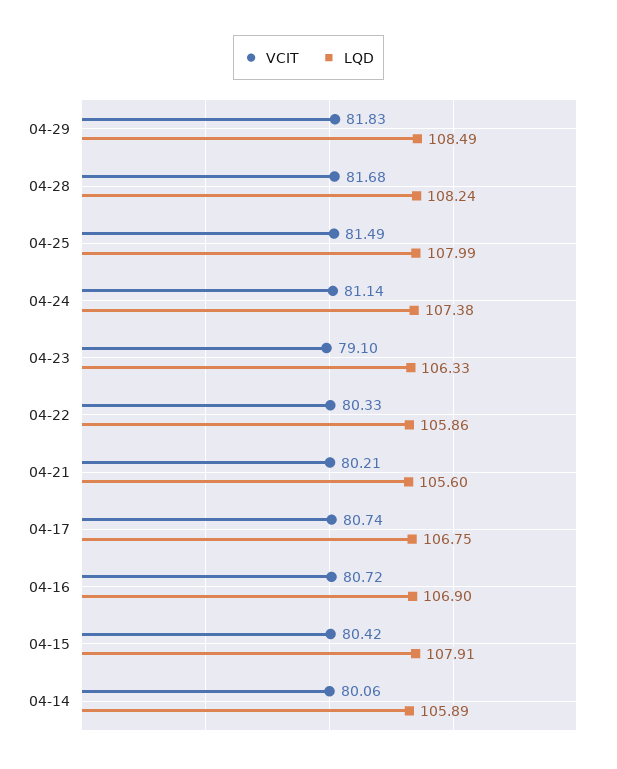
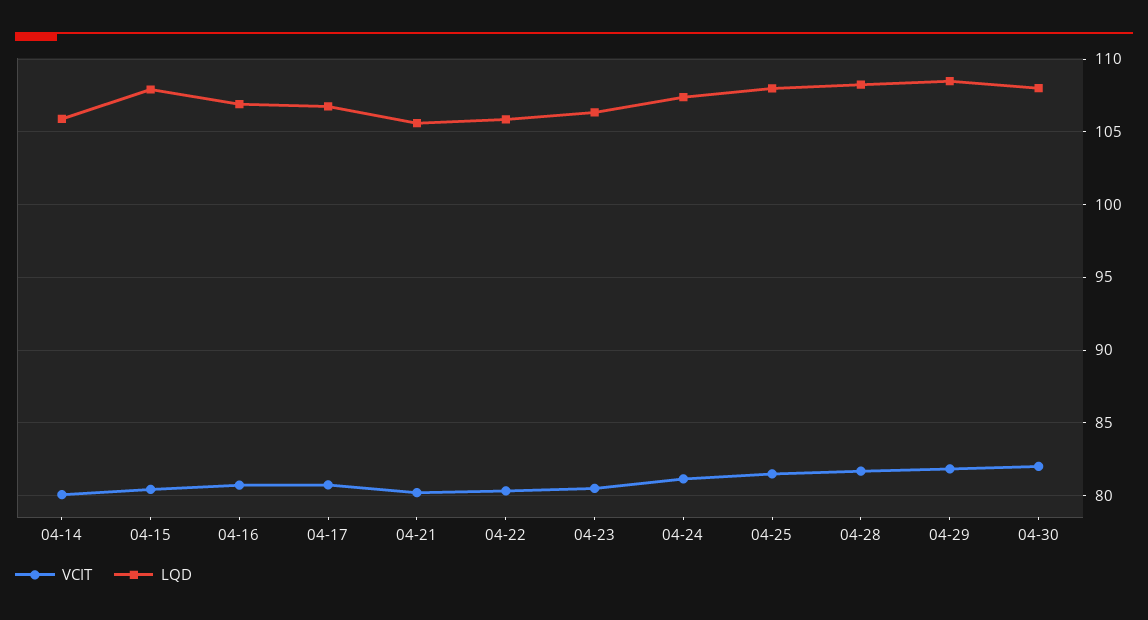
  {
    "VCIT": {
      "04-29": 81.83,
      "04-28": 81.68,
      "04-25": 81.49,
      "04-24": 81.14,
-     "04-23": 79.1,
+     "04-23": 80.5,
      "04-22": 80.33,
      "04-21": 80.21,
      "04-17": 80.74,
      "04-16": 80.72,
      "04-15": 80.42,
-     "04-14": 80.06
+     "04-14": 80.06,
+     "04-30": 82
    },
    "LQD": {
      "04-29": 108.49,
      "04-28": 108.24,
      "04-25": 107.99,
      "04-24": 107.38,
      "04-23": 106.33,
      "04-22": 105.86,
      "04-21": 105.6,
      "04-17": 106.75,
      "04-16": 106.9,
      "04-15": 107.91,
-     "04-14": 105.89
+     "04-14": 105.89,
+     "04-30": 108
    }
  }

